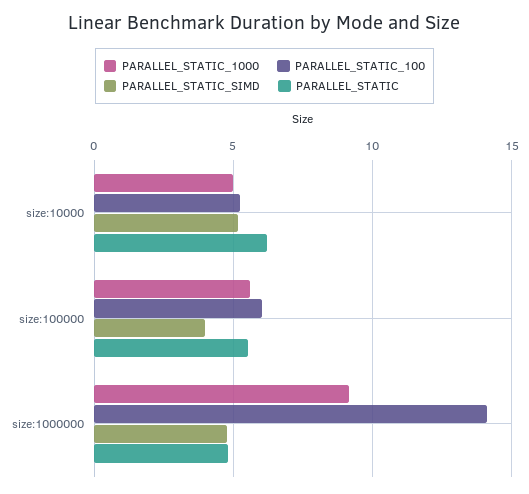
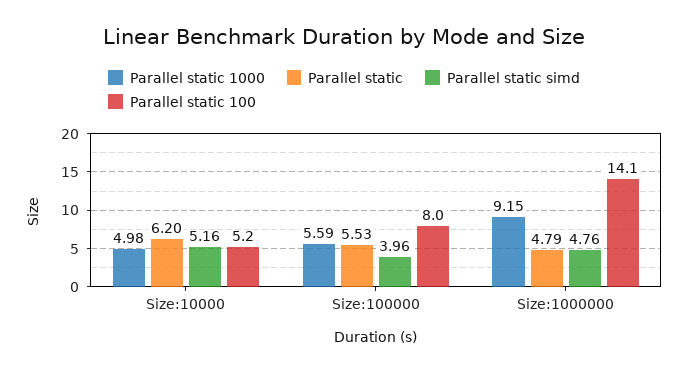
  {
    "PARALLEL_STATIC_1000": {
      "size:10000": 4.98,
      "size:100000": 5.59,
      "size:1000000": 9.15
    },
    "PARALLEL_STATIC_100": {
      "size:10000": 5.2,
-     "size:100000": 6,
+     "size:100000": 8,
      "size:1000000": 14.1
    },
    "PARALLEL_STATIC_SIMD": {
      "size:10000": 5.16,
      "size:100000": 3.96,
      "size:1000000": 4.76
    },
    "PARALLEL_STATIC": {
      "size:10000": 6.2,
      "size:100000": 5.53,
      "size:1000000": 4.79
    }
  }

